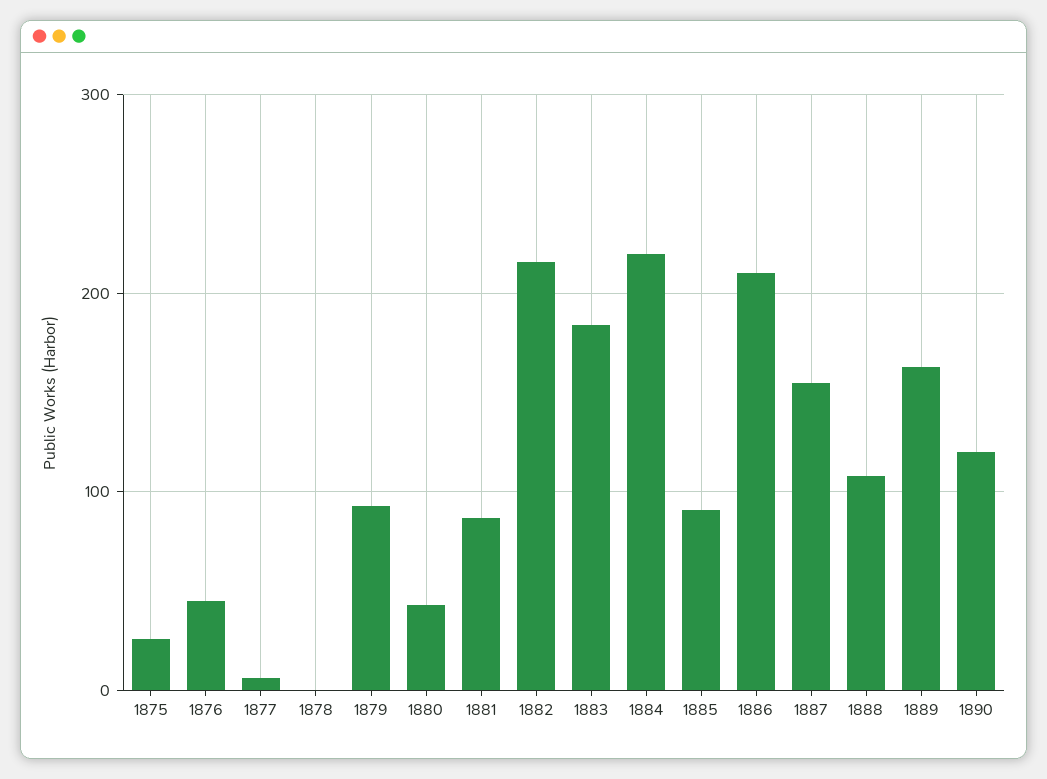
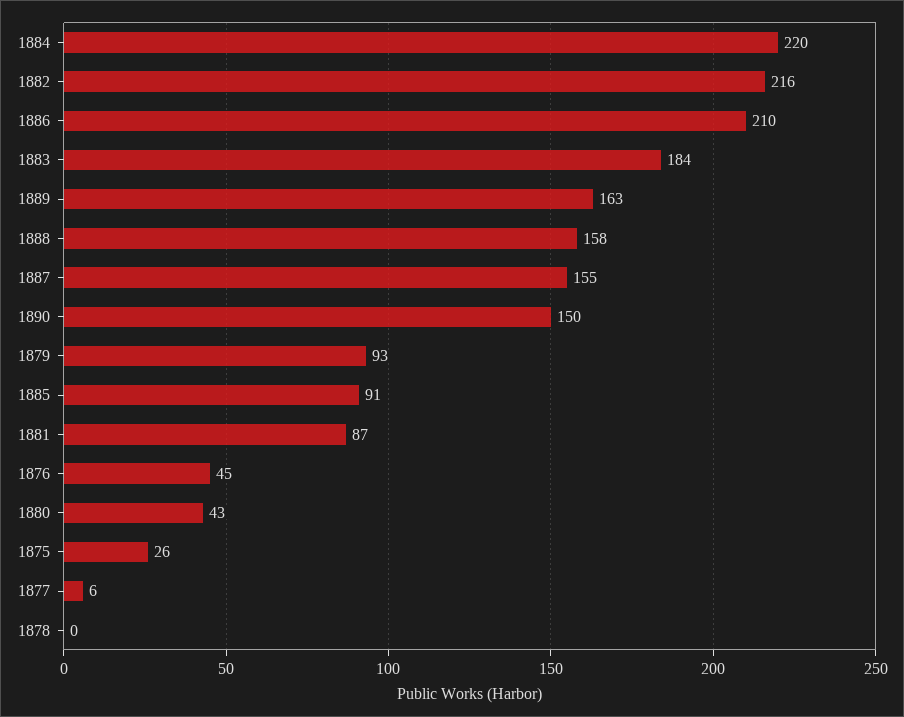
  {
    "1875": 26,
    "1876": 45,
    "1877": 6,
    "1878": 0,
    "1879": 93,
    "1880": 43,
    "1881": 87,
    "1882": 216,
    "1883": 184,
    "1884": 220,
    "1885": 91,
    "1886": 210,
    "1887": 155,
-   "1888": 110,
+   "1888": 158,
    "1889": 163,
-   "1890": 120
+   "1890": 150
  }

